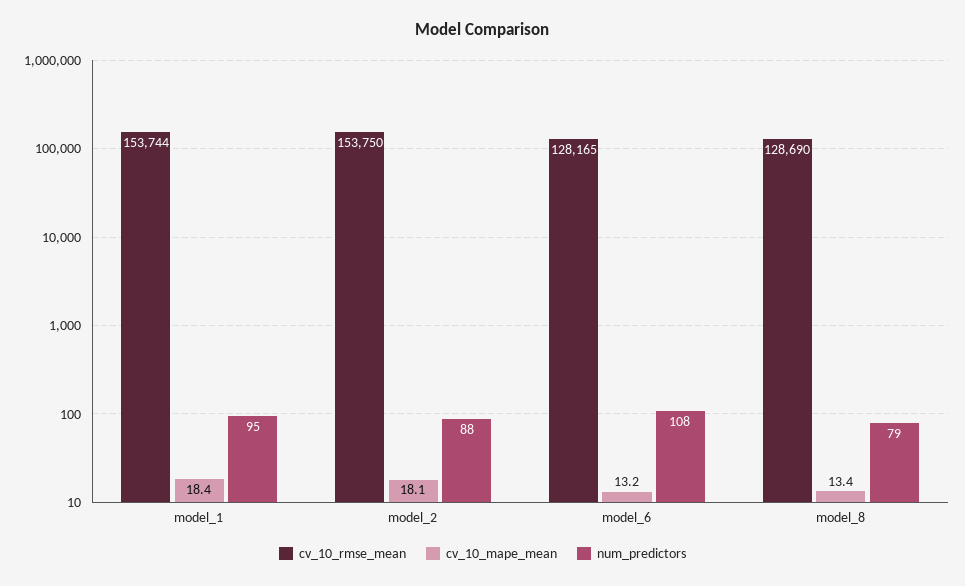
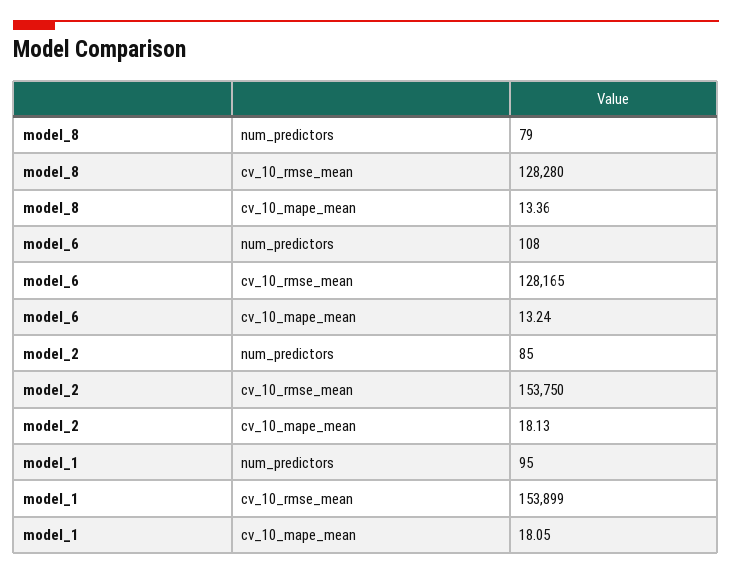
  {
    "cv_10_rmse_mean": {
-     "model_1": 153744,
+     "model_1": 153899,
      "model_2": 153750,
      "model_6": 128165,
-     "model_8": 128690
+     "model_8": 128280
    },
    "cv_10_mape_mean": {
-     "model_1": 18.4,
+     "model_1": 18.05,
      "model_2": 18.13,
      "model_6": 13.24,
      "model_8": 13.36
    },
    "num_predictors": {
      "model_1": 95,
-     "model_2": 88,
+     "model_2": 85,
      "model_6": 108,
      "model_8": 79
    }
  }

